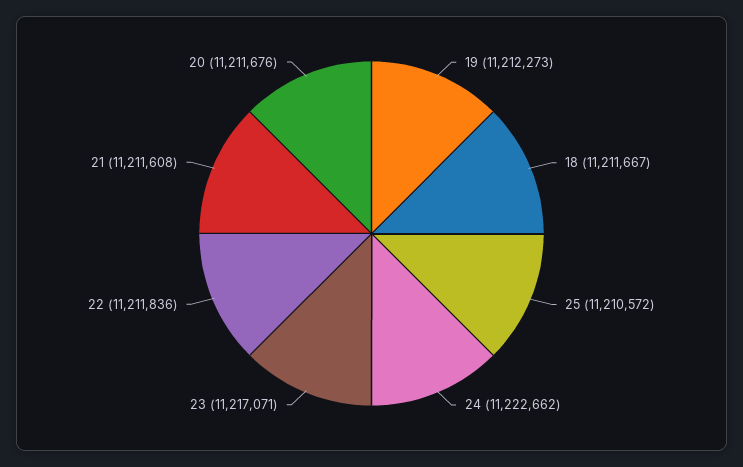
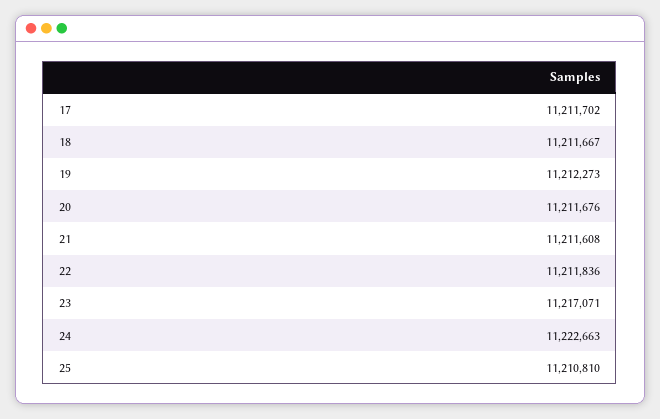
  {
    "19": 11212273,
    "18": 11211667,
-   "25": 11210572,
+   "25": 11210810,
-   "24": 11222662,
+   "24": 11222663,
    "23": 11217071,
    "22": 11211836,
    "21": 11211608,
-   "20": 11211676
+   "20": 11211676,
+   "17": 11211702
  }

